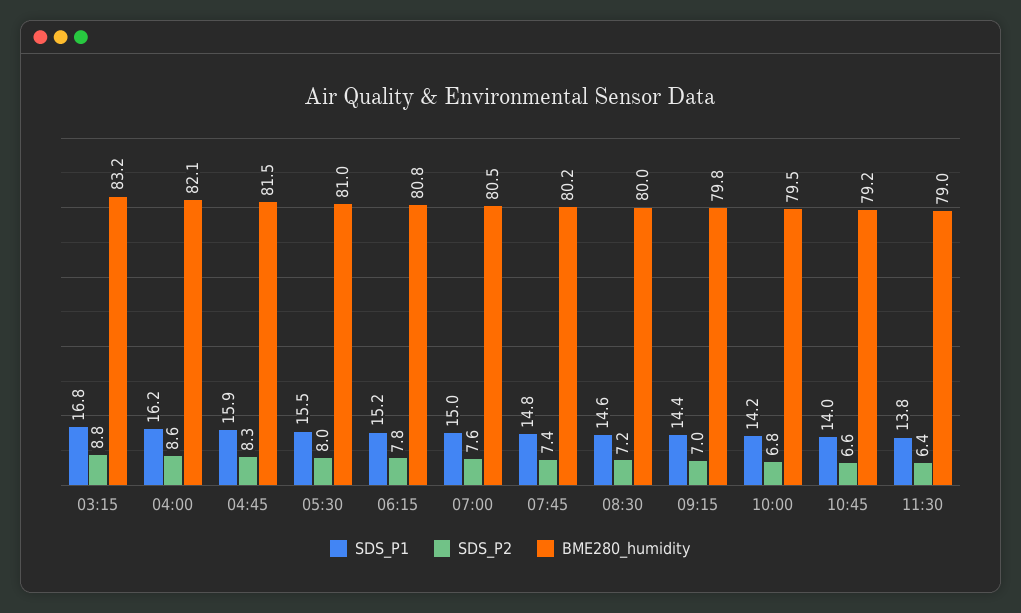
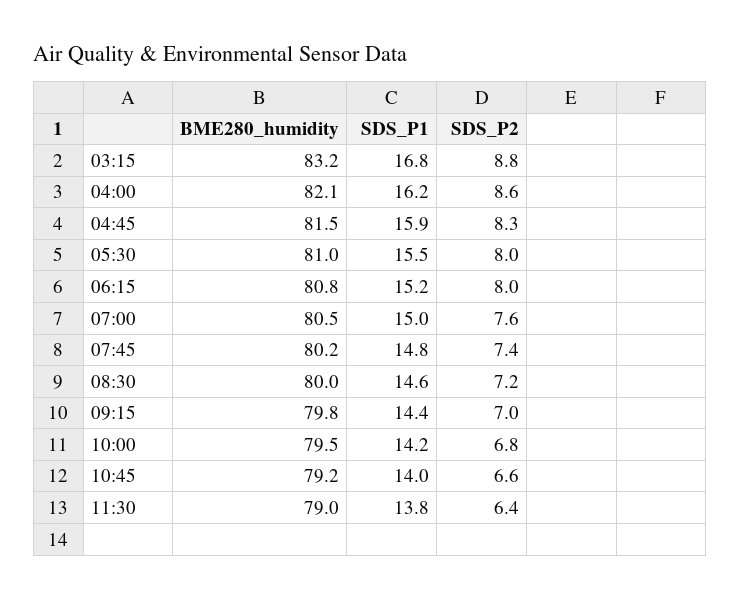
  {
    "SDS_P1": {
      "03:15": 16.8,
      "04:00": 16.2,
      "04:45": 15.9,
      "05:30": 15.5,
      "06:15": 15.2,
      "07:00": 15,
      "07:45": 14.8,
      "08:30": 14.6,
      "09:15": 14.4,
      "10:00": 14.2,
      "10:45": 14,
      "11:30": 13.8
    },
    "SDS_P2": {
      "03:15": 8.8,
      "04:00": 8.6,
      "04:45": 8.3,
      "05:30": 8,
-     "06:15": 7.8,
+     "06:15": 8,
      "07:00": 7.6,
      "07:45": 7.4,
      "08:30": 7.2,
      "09:15": 7,
      "10:00": 6.8,
      "10:45": 6.6,
      "11:30": 6.4
    },
    "BME280_humidity": {
      "03:15": 83.2,
      "04:00": 82.1,
      "04:45": 81.5,
      "05:30": 81,
      "06:15": 80.8,
      "07:00": 80.5,
      "07:45": 80.2,
      "08:30": 80,
      "09:15": 79.8,
      "10:00": 79.5,
      "10:45": 79.2,
      "11:30": 79
    }
  }

